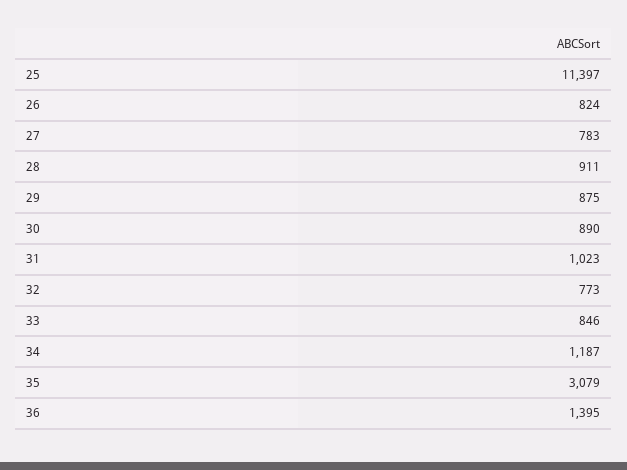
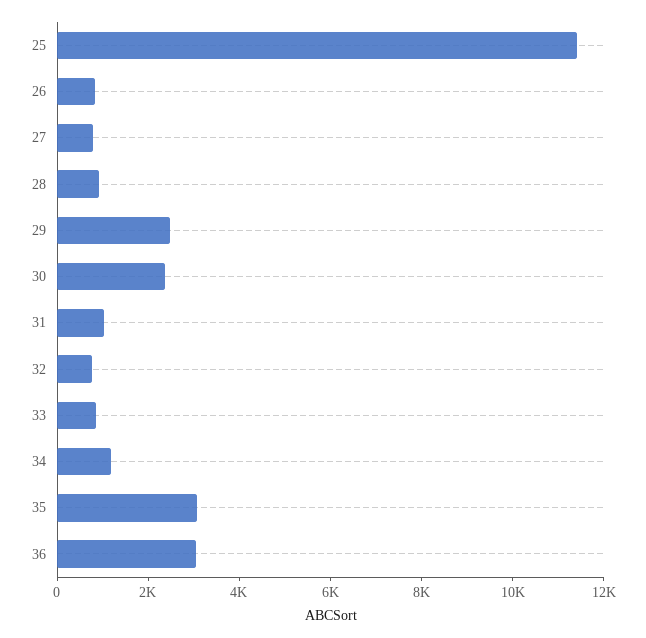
  {
    "25": 11397,
    "26": 824,
    "27": 783,
    "28": 911,
-   "29": 875,
+   "29": 2500,
-   "30": 890,
+   "30": 2500,
    "31": 1023,
    "32": 773,
    "33": 846,
    "34": 1187,
    "35": 3079,
-   "36": 1395
+   "36": 3000
  }

